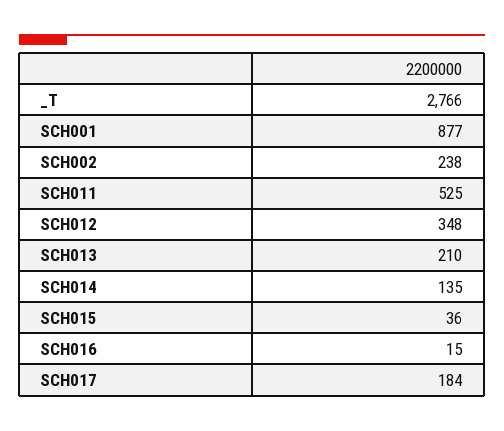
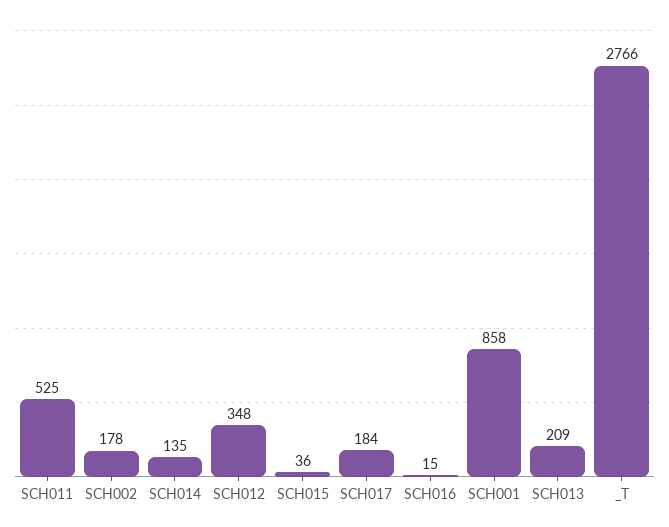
  {
    "_T": 2766,
-   "SCH001": 877,
+   "SCH001": 858,
-   "SCH002": 238,
+   "SCH002": 178,
    "SCH011": 525,
    "SCH012": 348,
-   "SCH013": 210,
+   "SCH013": 209,
    "SCH014": 135,
    "SCH015": 36,
    "SCH016": 15,
    "SCH017": 184
  }

